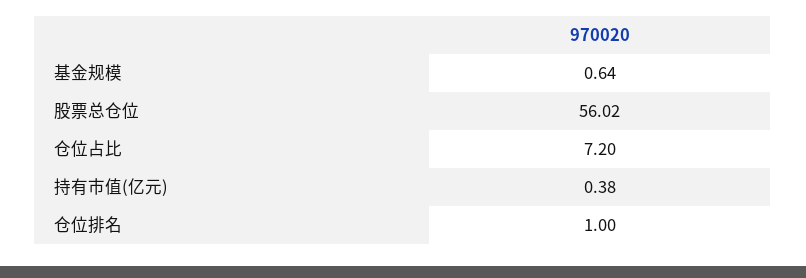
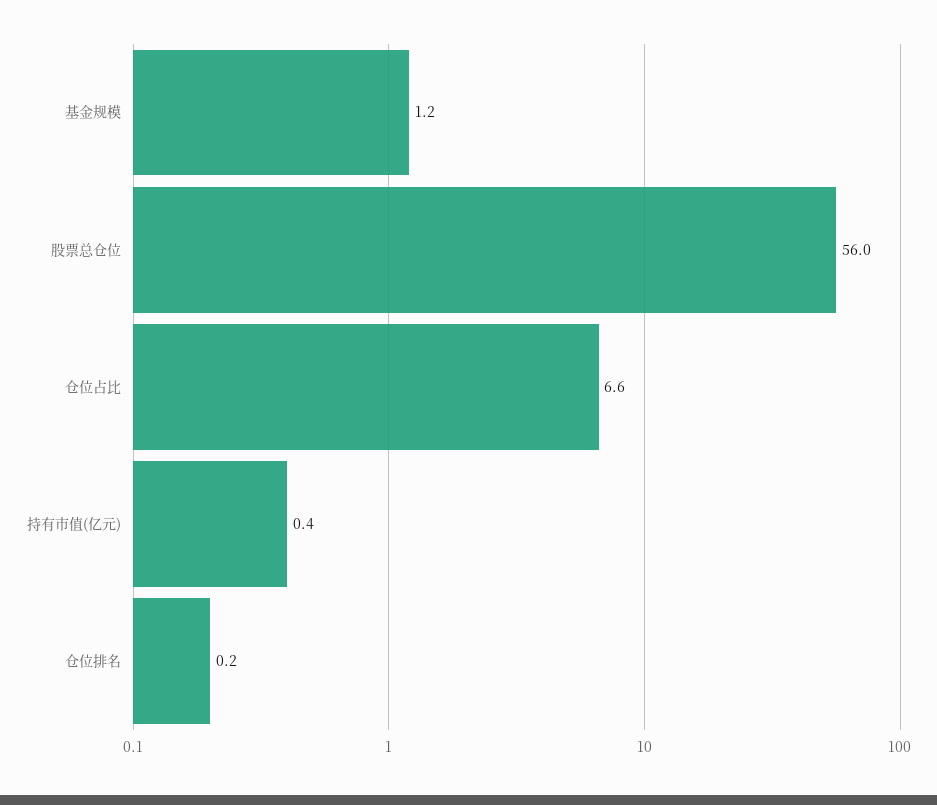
  {
-   "基金规模": 0.64,
+   "基金规模": 1.2,
    "股票总仓位": 56.02,
-   "仓位占比": 7.2,
+   "仓位占比": 6.6,
    "持有市值(亿元)": 0.38,
-   "仓位排名": 1
+   "仓位排名": 0.2
  }

